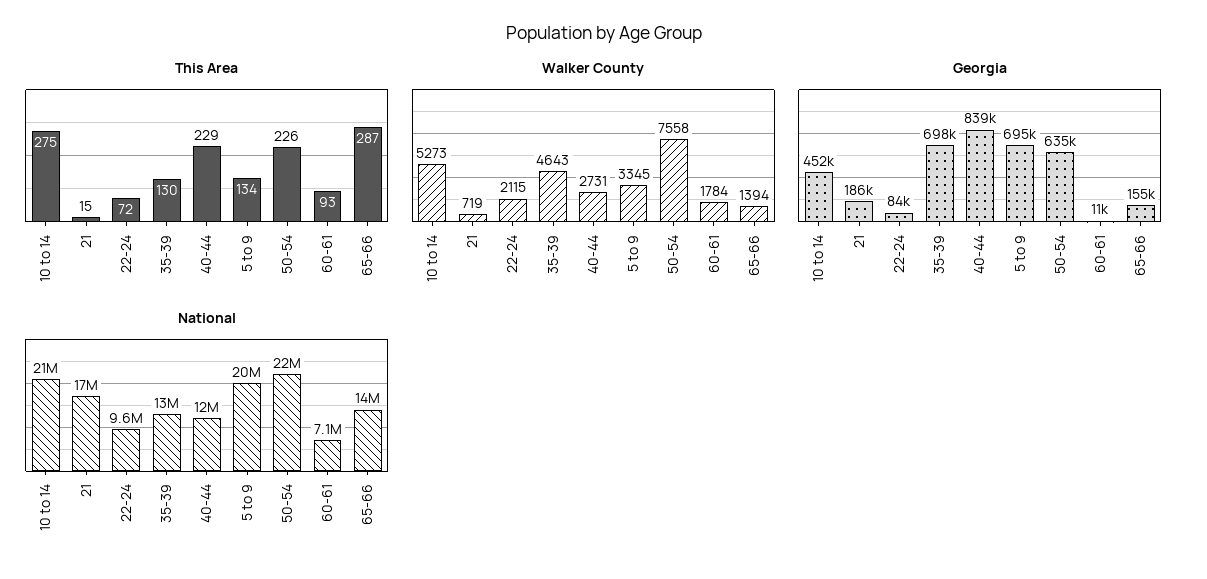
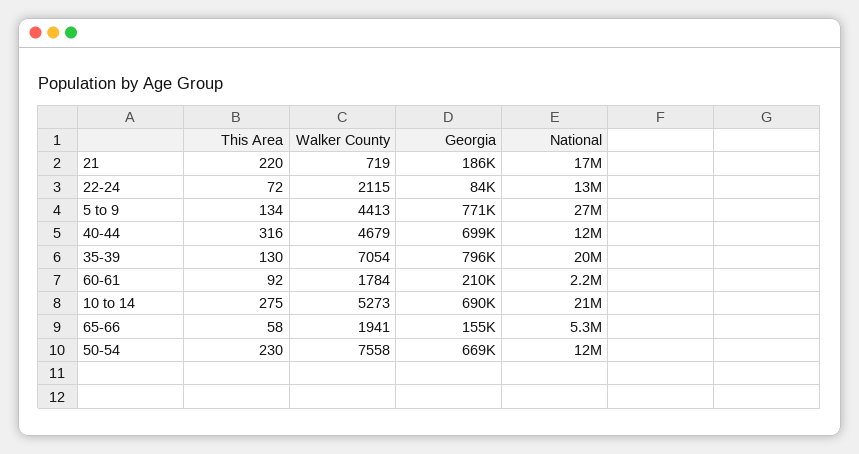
  {
    "This Area": {
      "10 to 14": 275,
-     "21": 15,
+     "21": 220,
      "22-24": 72,
      "35-39": 130,
-     "40-44": 229,
+     "40-44": 316,
      "5 to 9": 134,
-     "50-54": 226,
+     "50-54": 230,
-     "60-61": 93,
+     "60-61": 92,
-     "65-66": 287
+     "65-66": 58
    },
    "Walker County": {
      "10 to 14": 5273,
      "21": 719,
      "22-24": 2115,
-     "35-39": 4643,
+     "35-39": 7054,
-     "40-44": 2731,
+     "40-44": 4679,
-     "5 to 9": 3345,
+     "5 to 9": 4413,
      "50-54": 7558,
      "60-61": 1784,
-     "65-66": 1394
+     "65-66": 1941
    },
    "Georgia": {
-     "10 to 14": 452000,
+     "10 to 14": 690000,
      "21": 186000,
      "22-24": 84000,
-     "35-39": 698000,
+     "35-39": 796000,
-     "40-44": 839000,
+     "40-44": 699000,
-     "5 to 9": 695000,
+     "5 to 9": 771000,
-     "50-54": 635000,
+     "50-54": 669000,
-     "60-61": 11000,
+     "60-61": 210000,
      "65-66": 155000
    },
    "National": {
      "10 to 14": 21000000,
      "21": 17000000,
-     "22-24": 9600000,
+     "22-24": 13000000,
-     "35-39": 13000000,
+     "35-39": 20000000,
      "40-44": 12000000,
-     "5 to 9": 20000000,
+     "5 to 9": 27000000,
-     "50-54": 22000000,
+     "50-54": 12000000,
-     "60-61": 7100000,
+     "60-61": 2200000,
-     "65-66": 14000000
+     "65-66": 5300000
    }
  }

